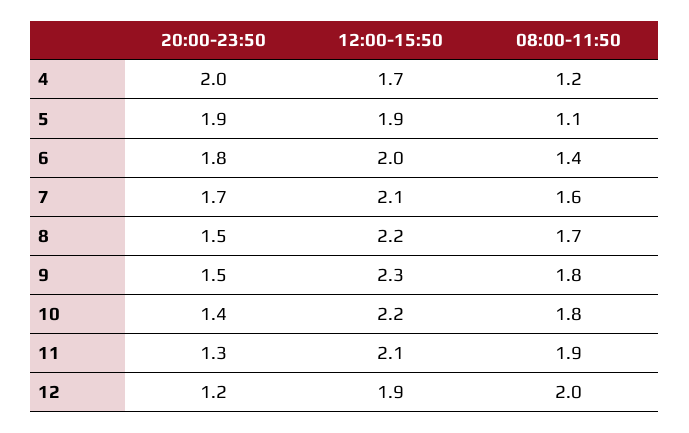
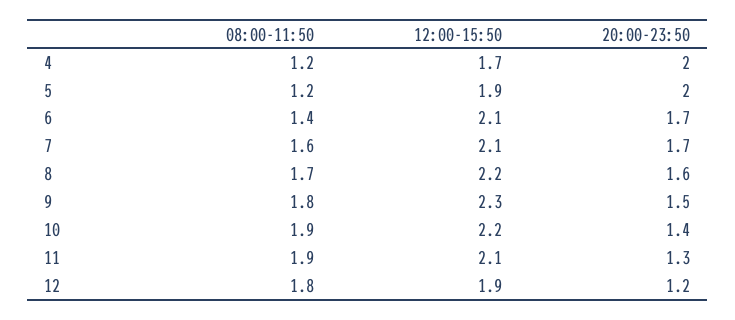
  {
    "20:00-23:50": {
      "4": 2,
-     "5": 1.9,
+     "5": 2,
-     "6": 1.8,
+     "6": 1.7,
      "7": 1.7,
-     "8": 1.5,
+     "8": 1.6,
      "9": 1.5,
      "10": 1.4,
      "11": 1.3,
      "12": 1.2
    },
    "12:00-15:50": {
      "4": 1.7,
      "5": 1.9,
-     "6": 2,
+     "6": 2.1,
      "7": 2.1,
      "8": 2.2,
      "9": 2.3,
      "10": 2.2,
      "11": 2.1,
      "12": 1.9
    },
    "08:00-11:50": {
      "4": 1.2,
-     "5": 1.1,
+     "5": 1.2,
      "6": 1.4,
      "7": 1.6,
      "8": 1.7,
      "9": 1.8,
-     "10": 1.8,
+     "10": 1.9,
      "11": 1.9,
-     "12": 2
+     "12": 1.8
    }
  }

